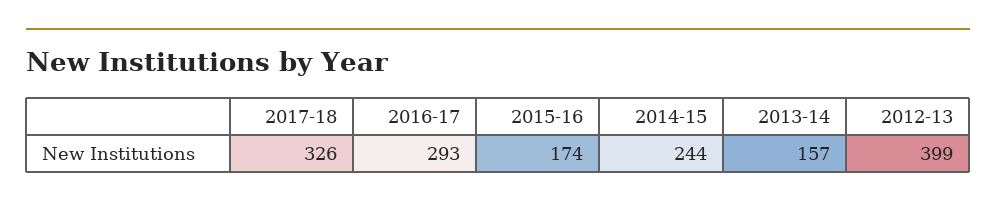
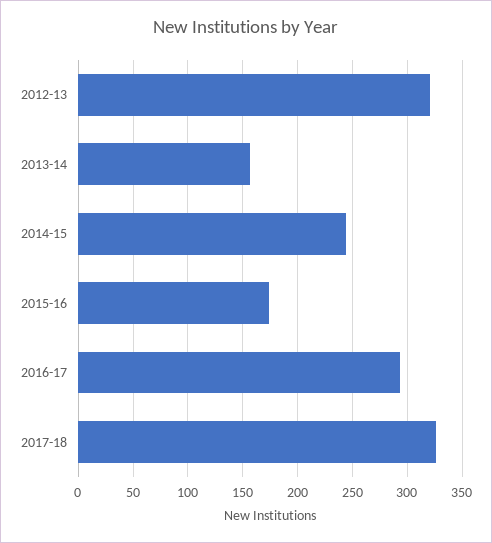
  {
    "2017-18": 326,
    "2016-17": 293,
    "2015-16": 174,
    "2014-15": 244,
    "2013-14": 157,
-   "2012-13": 399
+   "2012-13": 320
  }

